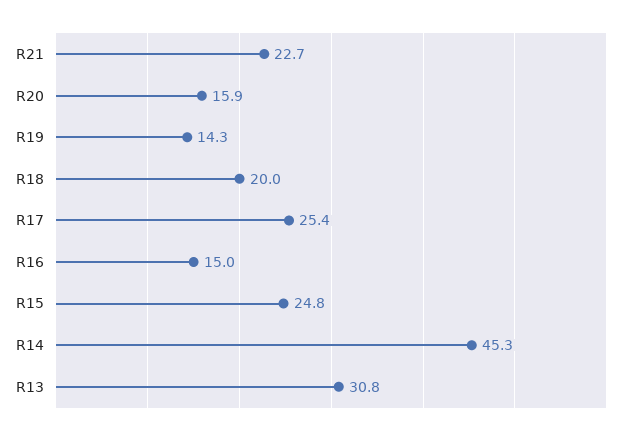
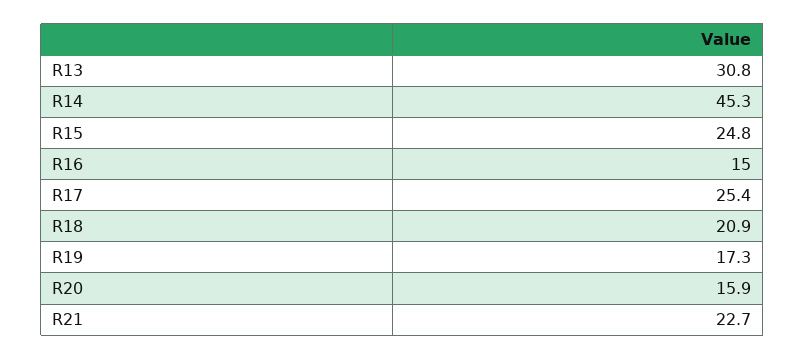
  {
    "R21": 22.7,
    "R20": 15.9,
-   "R19": 14.3,
+   "R19": 17.3,
-   "R18": 20,
+   "R18": 20.9,
    "R17": 25.4,
    "R16": 15,
    "R15": 24.8,
    "R14": 45.3,
    "R13": 30.8
  }

